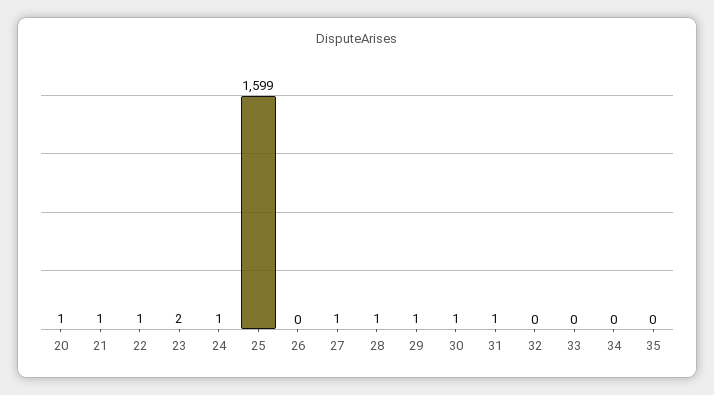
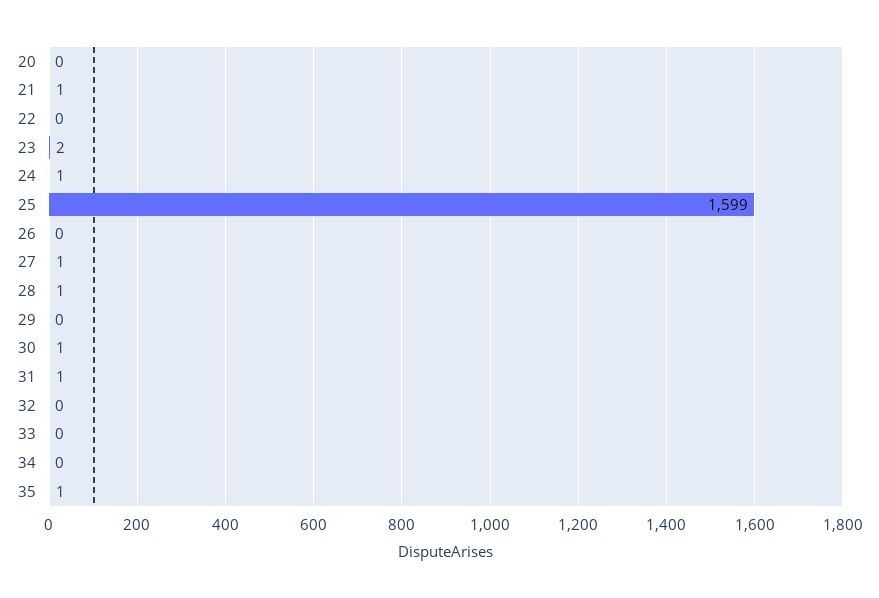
  {
-   "20": 1,
+   "20": 0,
    "21": 1,
-   "22": 1,
+   "22": 0,
    "23": 2,
    "24": 1,
    "25": 1599,
    "26": 0,
    "27": 1,
    "28": 1,
-   "29": 1,
+   "29": 0,
    "30": 1,
    "31": 1,
    "32": 0,
    "33": 0,
    "34": 0,
-   "35": 0
+   "35": 1
  }

